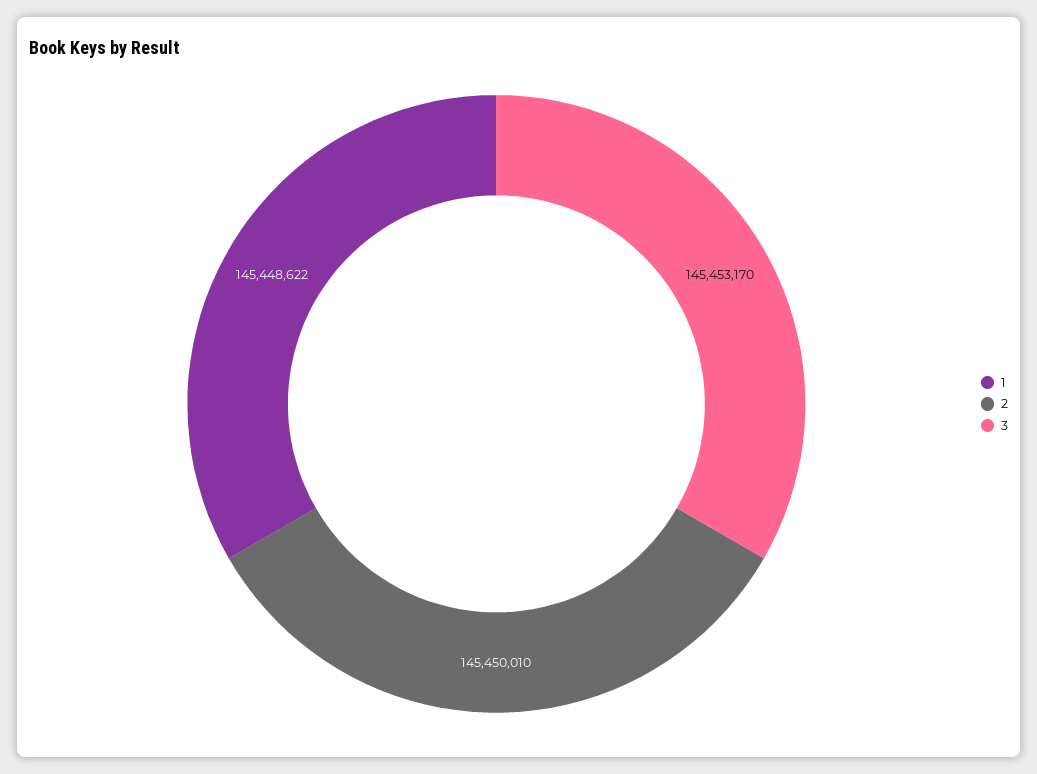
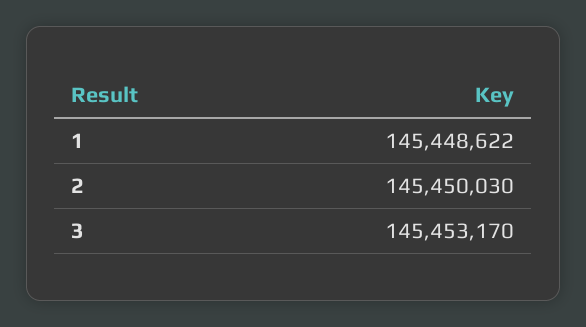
  {
    "1": 145448622,
-   "2": 145450010,
+   "2": 145450030,
    "3": 145453170
  }

